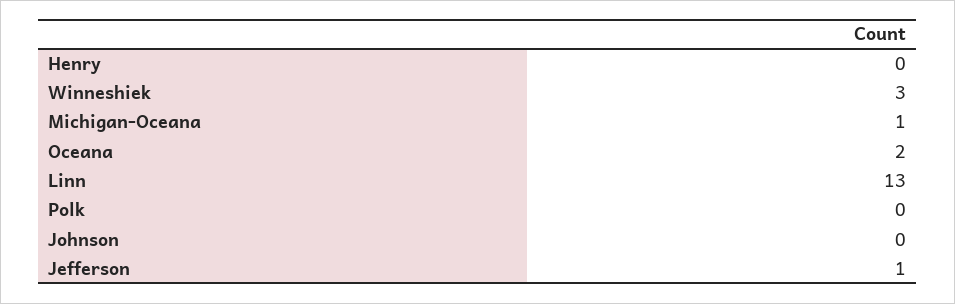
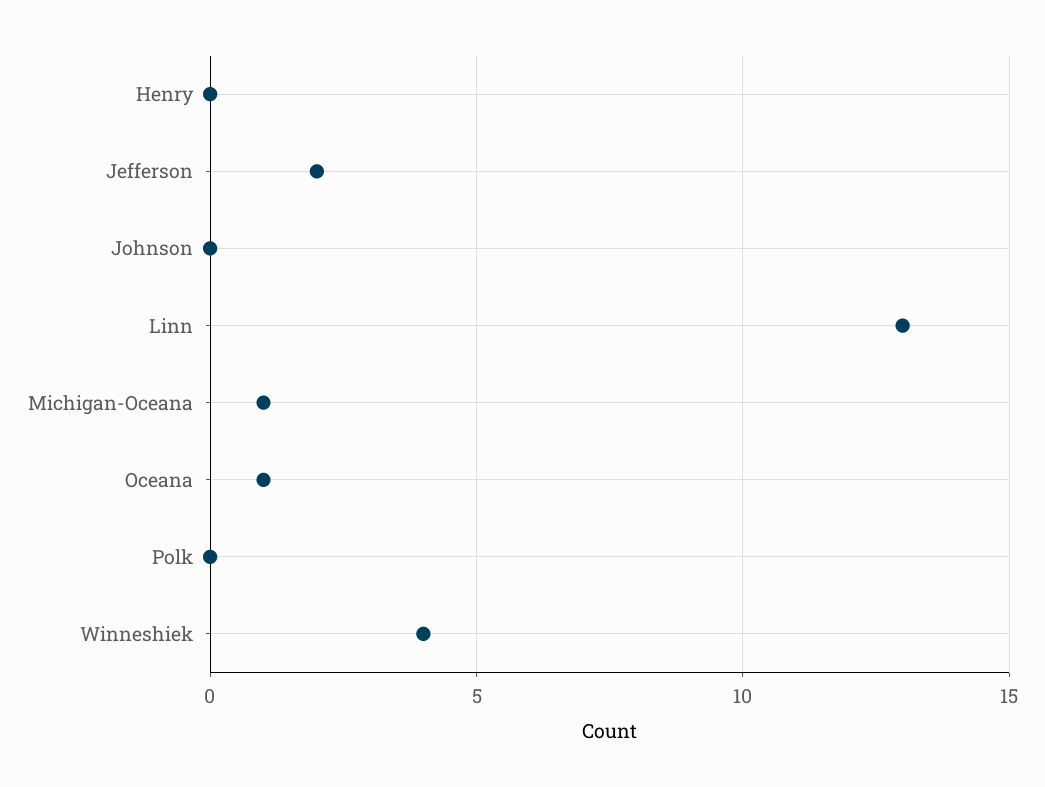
  {
    "Henry": 0,
-   "Winneshiek": 3,
+   "Winneshiek": 4,
    "Michigan-Oceana": 1,
-   "Oceana": 2,
+   "Oceana": 1,
    "Linn": 13,
    "Polk": 0,
    "Johnson": 0,
-   "Jefferson": 1
+   "Jefferson": 2
  }

